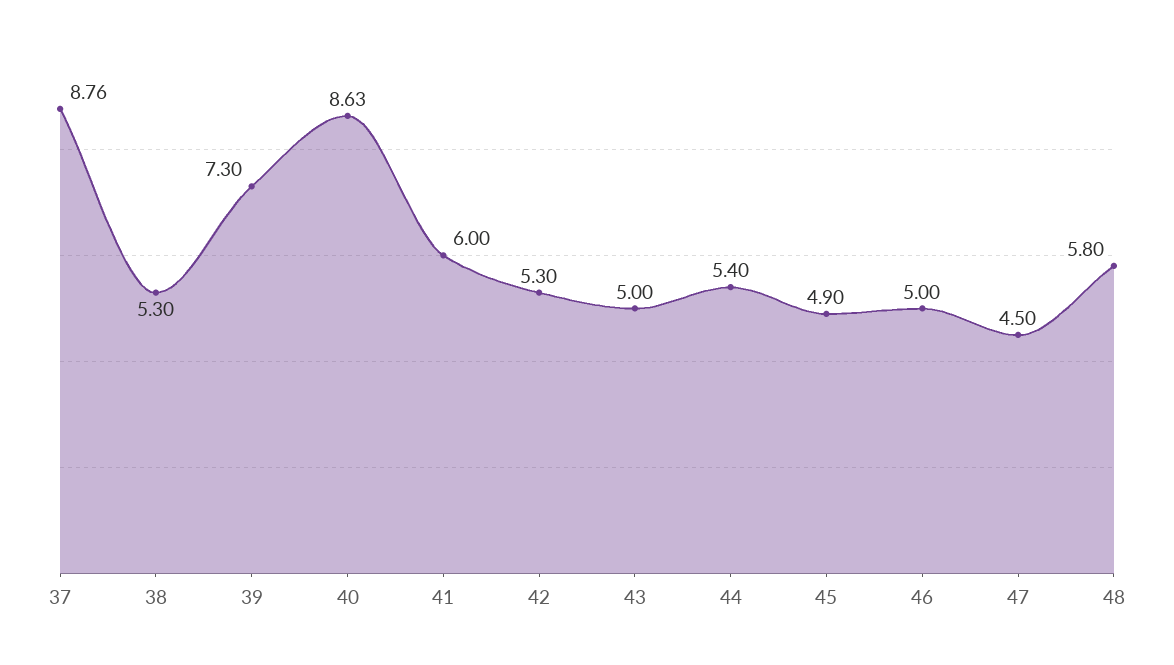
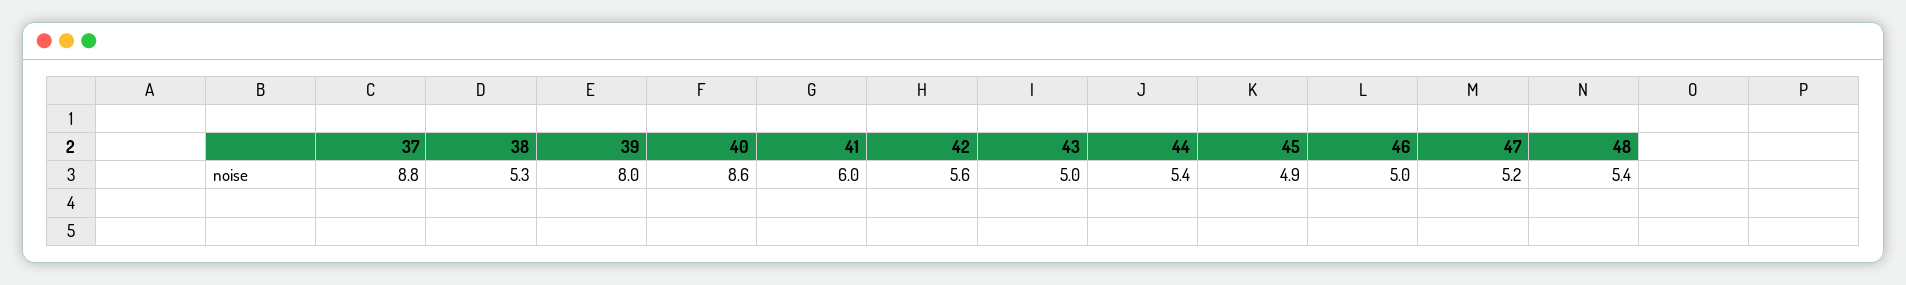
  {
    "37": 8.76,
    "38": 5.3,
-   "39": 7.3,
+   "39": 8,
    "40": 8.63,
    "41": 6,
-   "42": 5.3,
+   "42": 5.6,
    "43": 5,
    "44": 5.4,
    "45": 4.9,
    "46": 5,
-   "47": 4.5,
+   "47": 5.2,
-   "48": 5.8
+   "48": 5.4
  }

